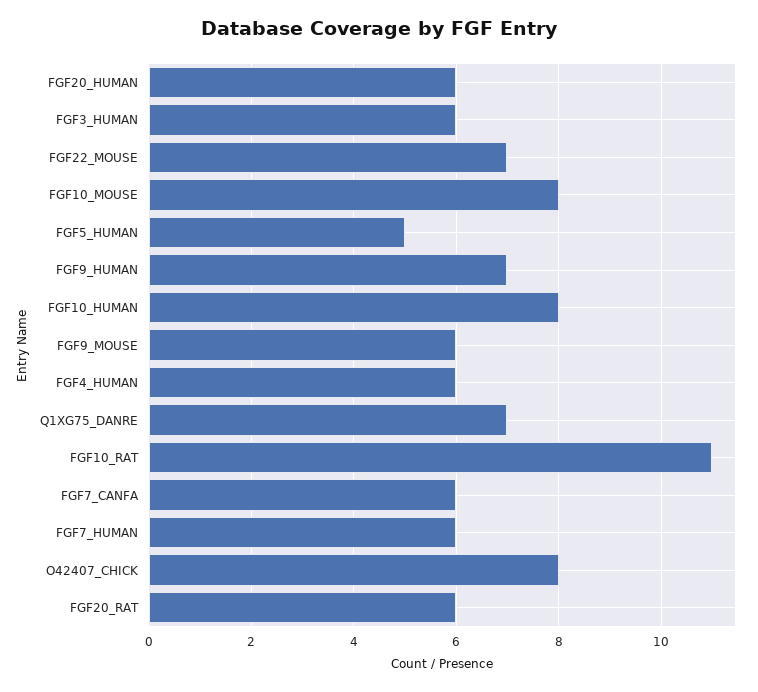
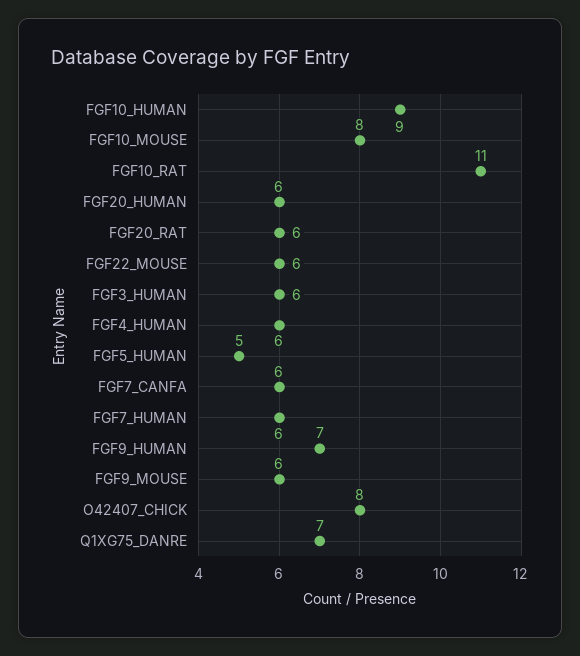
  {
    "FGF20_HUMAN": 6,
    "FGF3_HUMAN": 6,
-   "FGF22_MOUSE": 7,
+   "FGF22_MOUSE": 6,
    "FGF10_MOUSE": 8,
    "FGF5_HUMAN": 5,
    "FGF9_HUMAN": 7,
-   "FGF10_HUMAN": 8,
+   "FGF10_HUMAN": 9,
    "FGF9_MOUSE": 6,
    "FGF4_HUMAN": 6,
    "Q1XG75_DANRE": 7,
    "FGF10_RAT": 11,
    "FGF7_CANFA": 6,
    "FGF7_HUMAN": 6,
    "O42407_CHICK": 8,
    "FGF20_RAT": 6
  }

